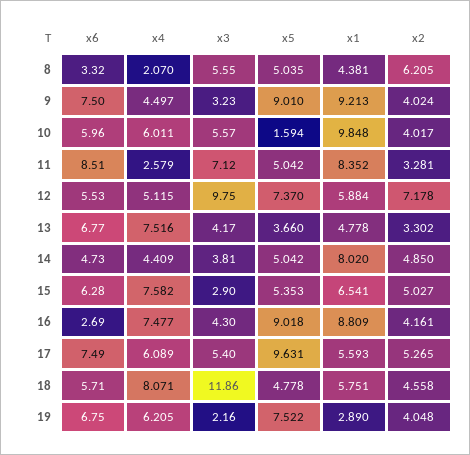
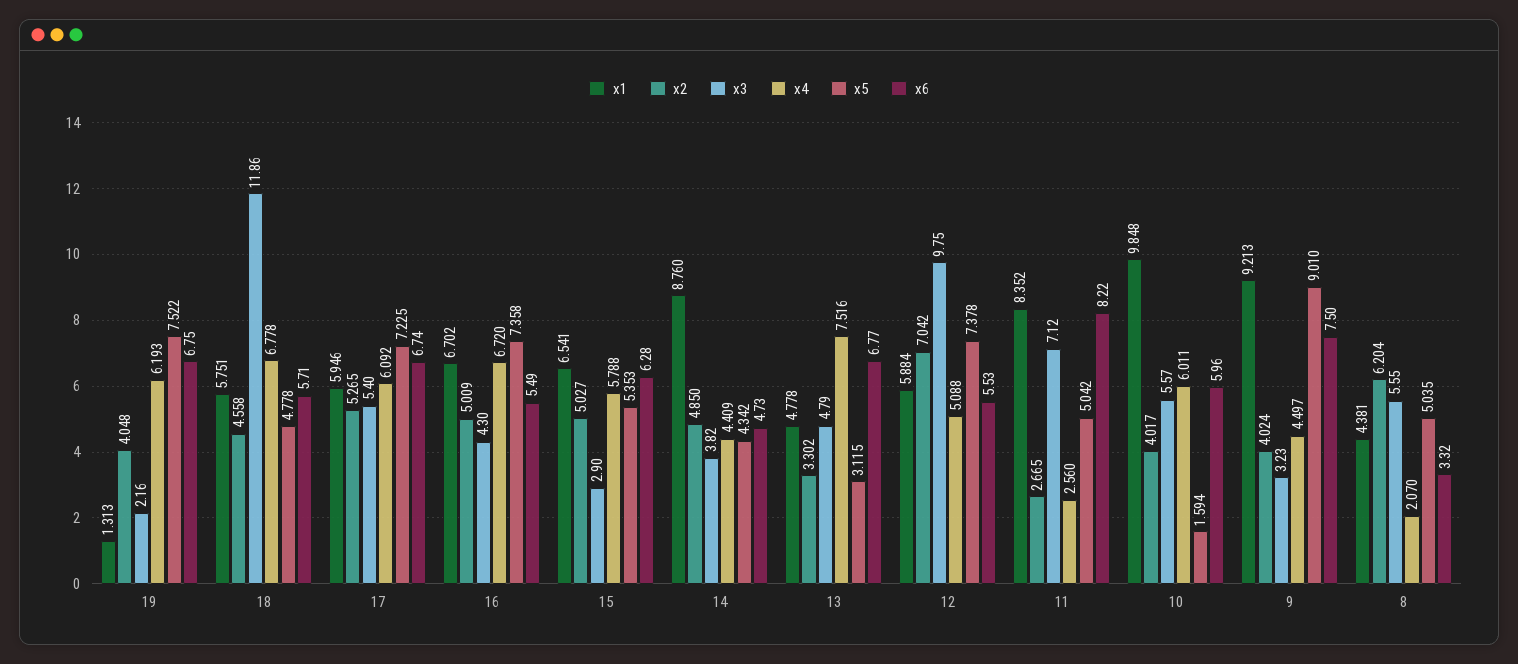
  {
    "x6": {
      "8": 3.32,
      "9": 7.5,
      "10": 5.96,
-     "11": 8.51,
+     "11": 8.22,
      "12": 5.53,
      "13": 6.77,
      "14": 4.73,
      "15": 6.28,
-     "16": 2.69,
+     "16": 5.49,
-     "17": 7.49,
+     "17": 6.74,
      "18": 5.71,
      "19": 6.75
    },
    "x4": {
      "8": 2.07,
      "9": 4.497,
      "10": 6.011,
-     "11": 2.579,
+     "11": 2.56,
-     "12": 5.115,
+     "12": 5.088,
      "13": 7.516,
      "14": 4.409,
-     "15": 7.582,
+     "15": 5.788,
-     "16": 7.477,
+     "16": 6.72,
-     "17": 6.089,
+     "17": 6.092,
-     "18": 8.071,
+     "18": 6.778,
-     "19": 6.205
+     "19": 6.193
    },
    "x3": {
      "8": 5.55,
      "9": 3.23,
      "10": 5.57,
      "11": 7.12,
      "12": 9.75,
-     "13": 4.17,
+     "13": 4.79,
-     "14": 3.81,
+     "14": 3.82,
      "15": 2.9,
      "16": 4.3,
      "17": 5.4,
      "18": 11.86,
      "19": 2.16
    },
    "x5": {
      "8": 5.035,
      "9": 9.01,
      "10": 1.594,
      "11": 5.042,
-     "12": 7.37,
+     "12": 7.378,
-     "13": 3.66,
+     "13": 3.115,
-     "14": 5.042,
+     "14": 4.342,
      "15": 5.353,
-     "16": 9.018,
+     "16": 7.358,
-     "17": 9.631,
+     "17": 7.225,
      "18": 4.778,
      "19": 7.522
    },
    "x1": {
      "8": 4.381,
      "9": 9.213,
      "10": 9.848,
      "11": 8.352,
      "12": 5.884,
      "13": 4.778,
-     "14": 8.02,
+     "14": 8.76,
      "15": 6.541,
-     "16": 8.809,
+     "16": 6.702,
-     "17": 5.593,
+     "17": 5.946,
      "18": 5.751,
-     "19": 2.89
+     "19": 1.313
    },
    "x2": {
-     "8": 6.205,
+     "8": 6.204,
      "9": 4.024,
      "10": 4.017,
-     "11": 3.281,
+     "11": 2.665,
-     "12": 7.178,
+     "12": 7.042,
      "13": 3.302,
      "14": 4.85,
      "15": 5.027,
-     "16": 4.161,
+     "16": 5.009,
      "17": 5.265,
      "18": 4.558,
      "19": 4.048
    }
  }

